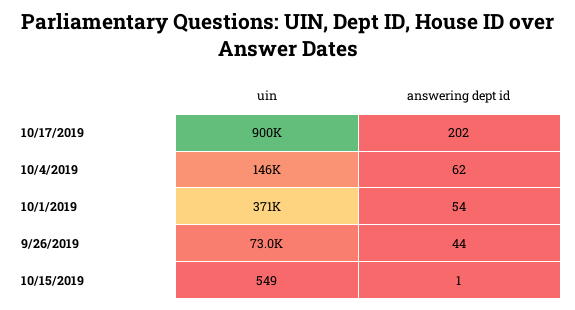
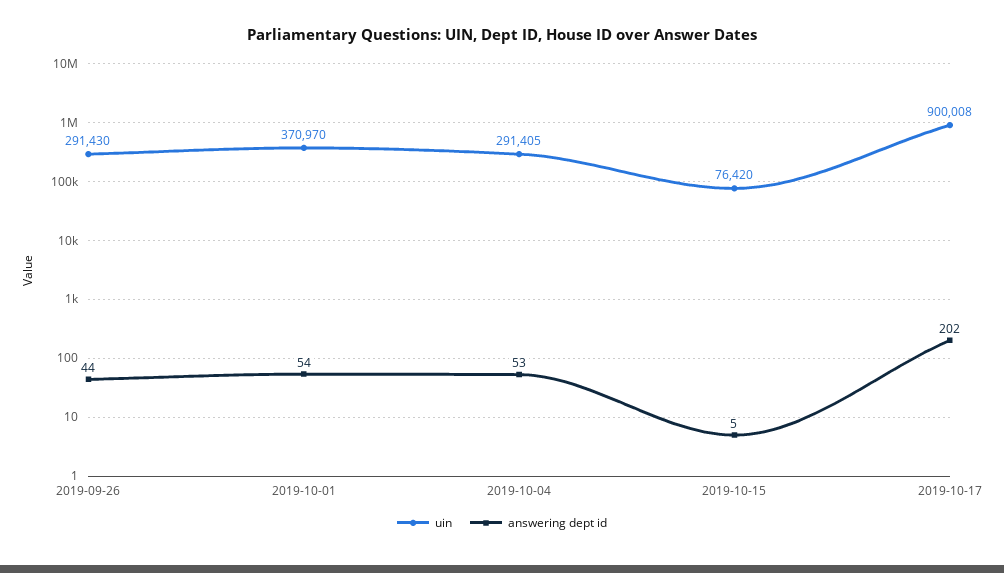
  {
    "uin": {
      "10/17/2019": 900008,
-     "10/4/2019": 146000,
+     "10/4/2019": 291405,
      "10/1/2019": 370970,
-     "9/26/2019": 73000,
+     "9/26/2019": 291430,
-     "10/15/2019": 549
+     "10/15/2019": 76420
    },
    "answering dept id": {
      "10/17/2019": 202,
-     "10/4/2019": 62,
+     "10/4/2019": 53,
      "10/1/2019": 54,
      "9/26/2019": 44,
-     "10/15/2019": 1
+     "10/15/2019": 5
    }
  }

